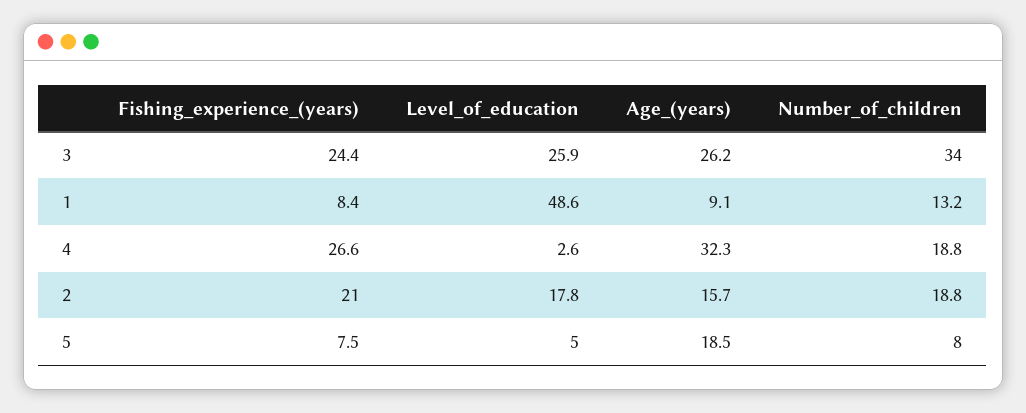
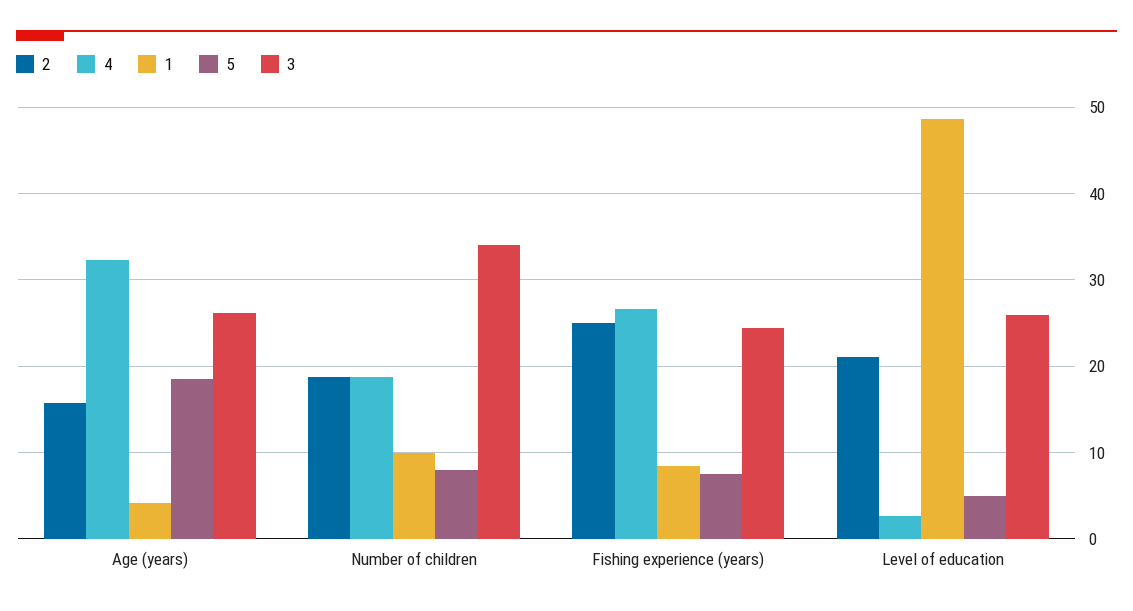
  {
    "3": {
      "Fishing_experience_(years)": 24.4,
      "Level_of_education": 25.9,
      "Age_(years)": 26.2,
      "Number_of_children": 34
    },
    "1": {
      "Fishing_experience_(years)": 8.4,
      "Level_of_education": 48.6,
-     "Age_(years)": 9.1,
+     "Age_(years)": 4,
-     "Number_of_children": 13.2
+     "Number_of_children": 10
    },
    "4": {
      "Fishing_experience_(years)": 26.6,
      "Level_of_education": 2.6,
      "Age_(years)": 32.3,
      "Number_of_children": 18.8
    },
    "2": {
-     "Fishing_experience_(years)": 21,
+     "Fishing_experience_(years)": 25,
-     "Level_of_education": 17.8,
+     "Level_of_education": 21,
      "Age_(years)": 15.7,
      "Number_of_children": 18.8
    },
    "5": {
      "Fishing_experience_(years)": 7.5,
      "Level_of_education": 5,
      "Age_(years)": 18.5,
      "Number_of_children": 8
    }
  }

